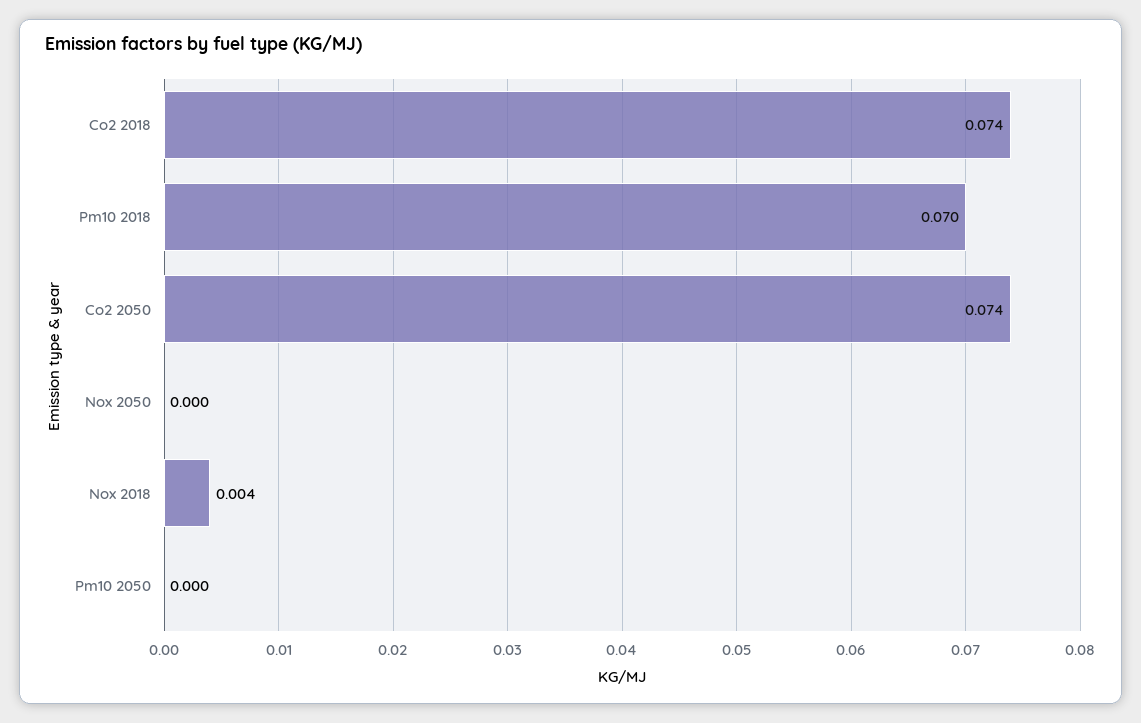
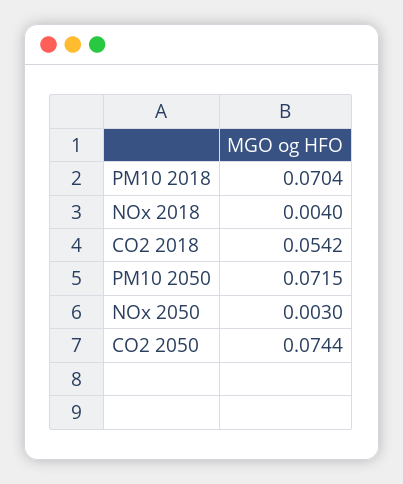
  {
-   "Co2 2018": 0.074,
+   "Co2 2018": 0.0542,
    "Pm10 2018": 0.0704,
    "Co2 2050": 0.0744,
-   "Nox 2050": 0,
+   "Nox 2050": 0.003,
    "Nox 2018": 0.004,
-   "Pm10 2050": 0
+   "Pm10 2050": 0.0715
  }

